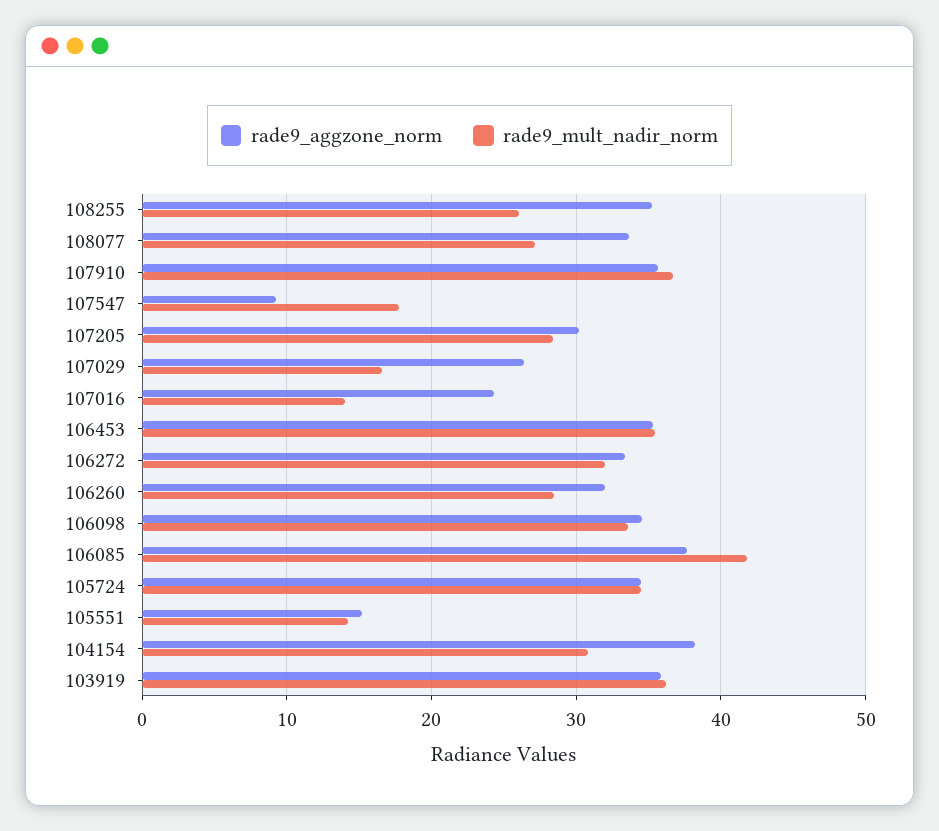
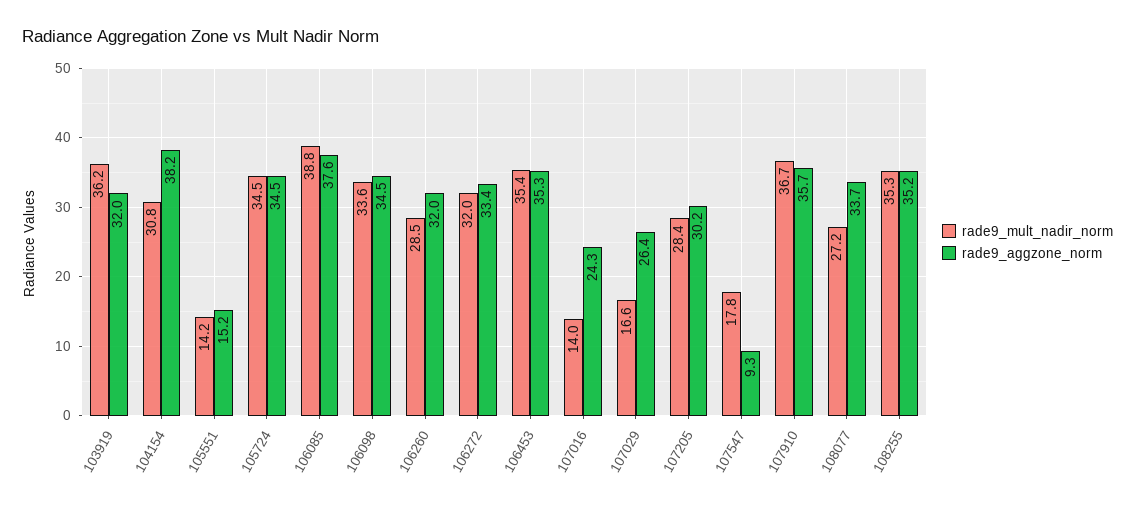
  {
    "rade9_aggzone_norm": {
      "108255": 35.2,
      "108077": 33.7,
      "107910": 35.7,
      "107547": 9.3,
      "107205": 30.2,
      "107029": 26.4,
      "107016": 24.3,
      "106453": 35.3,
      "106272": 33.4,
      "106260": 32,
      "106098": 34.5,
      "106085": 37.6,
      "105724": 34.5,
      "105551": 15.2,
      "104154": 38.2,
-     "103919": 36
+     "103919": 32
    },
    "rade9_mult_nadir_norm": {
-     "108255": 26,
+     "108255": 35.3,
      "108077": 27.2,
      "107910": 36.7,
      "107547": 17.8,
      "107205": 28.4,
      "107029": 16.6,
      "107016": 14,
      "106453": 35.4,
      "106272": 32,
      "106260": 28.5,
      "106098": 33.6,
-     "106085": 42,
+     "106085": 38.8,
      "105724": 34.5,
      "105551": 14.2,
      "104154": 30.8,
      "103919": 36.2
    }
  }

